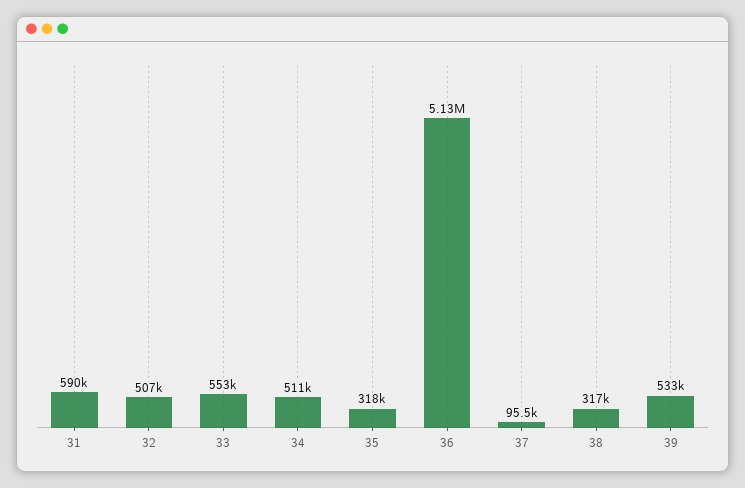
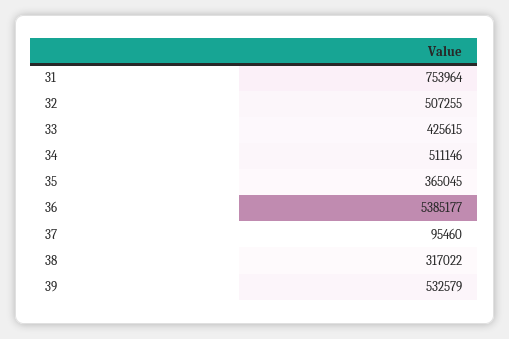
  {
-   "31": 590000,
+   "31": 753964,
    "32": 507255,
-   "33": 553000,
+   "33": 425615,
    "34": 511146,
-   "35": 318000,
+   "35": 365045,
-   "36": 5130000,
+   "36": 5385177,
    "37": 95460,
    "38": 317022,
    "39": 532579
  }

